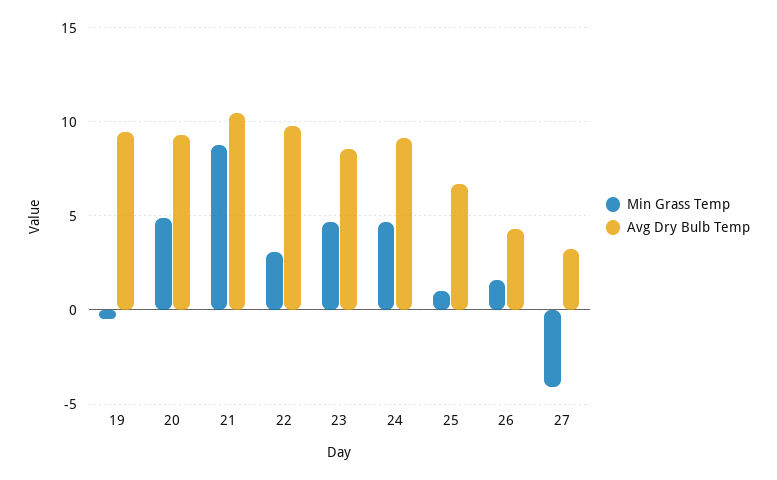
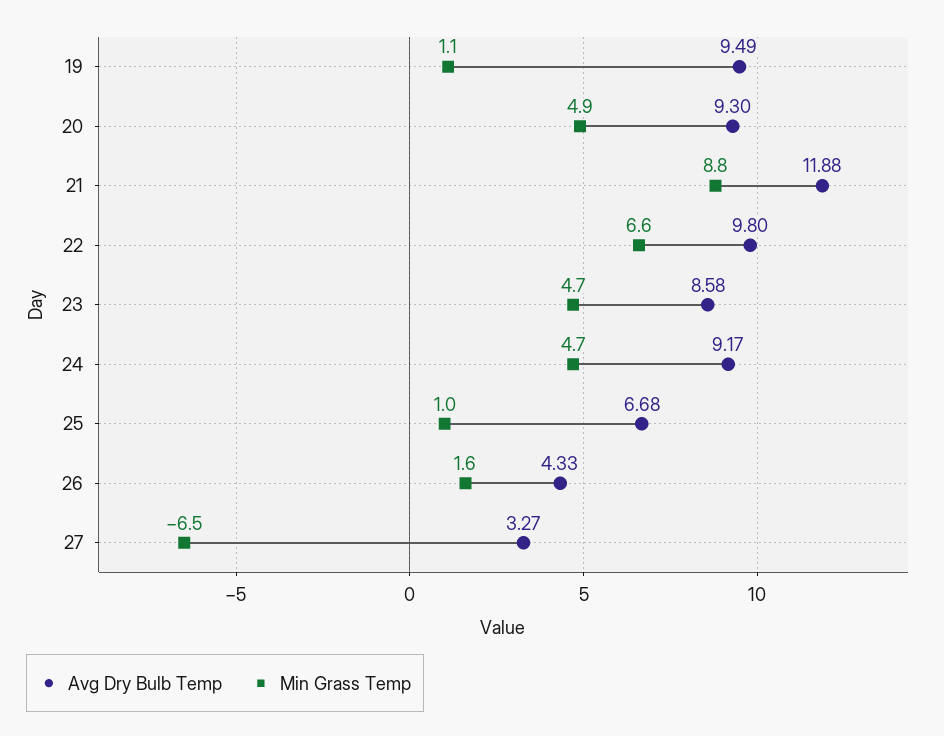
  {
    "Min Grass Temp": {
-     "19": -0.5,
+     "19": 1.1,
      "20": 4.9,
      "21": 8.8,
-     "22": 3,
+     "22": 6.6,
      "23": 4.7,
      "24": 4.7,
      "25": 1,
      "26": 1.6,
-     "27": -4
+     "27": -6.5
    },
    "Avg Dry Bulb Temp": {
      "19": 9.49,
      "20": 9.3,
-     "21": 10.5,
+     "21": 11.88,
      "22": 9.8,
      "23": 8.58,
      "24": 9.17,
      "25": 6.68,
      "26": 4.33,
      "27": 3.27
    }
  }

